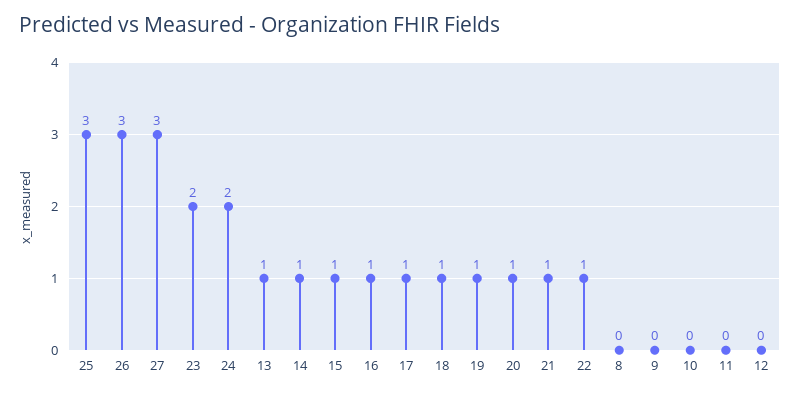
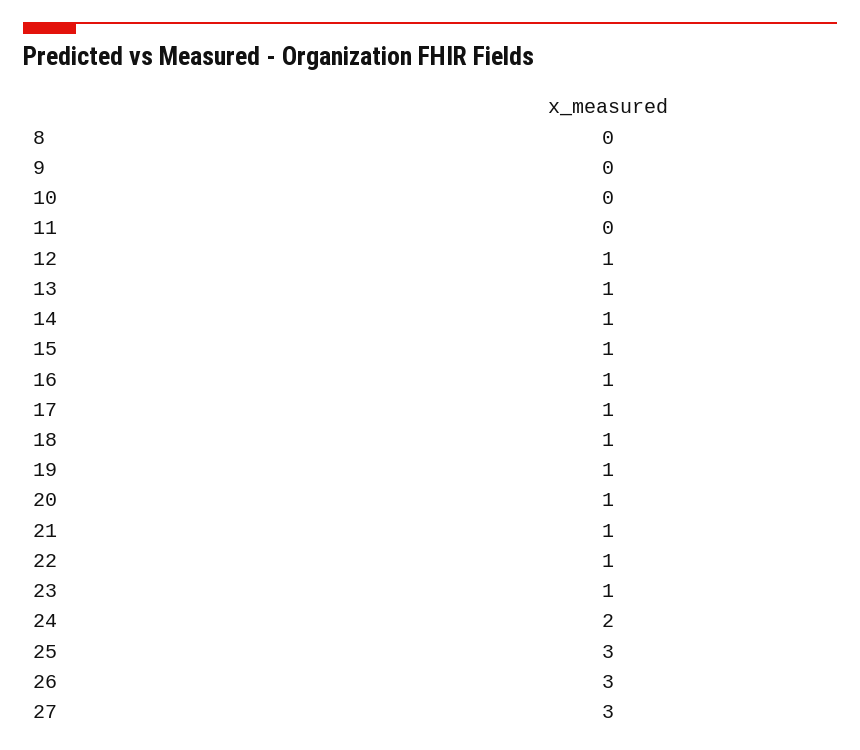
  {
    "25": 3,
    "26": 3,
    "27": 3,
-   "23": 2,
+   "23": 1,
    "24": 2,
    "13": 1,
    "14": 1,
    "15": 1,
    "16": 1,
    "17": 1,
    "18": 1,
    "19": 1,
    "20": 1,
    "21": 1,
    "22": 1,
    "8": 0,
    "9": 0,
    "10": 0,
    "11": 0,
-   "12": 0
+   "12": 1
  }

